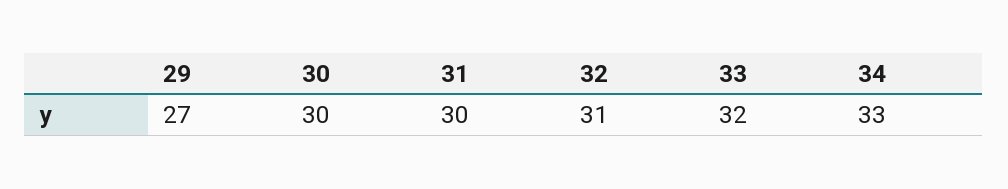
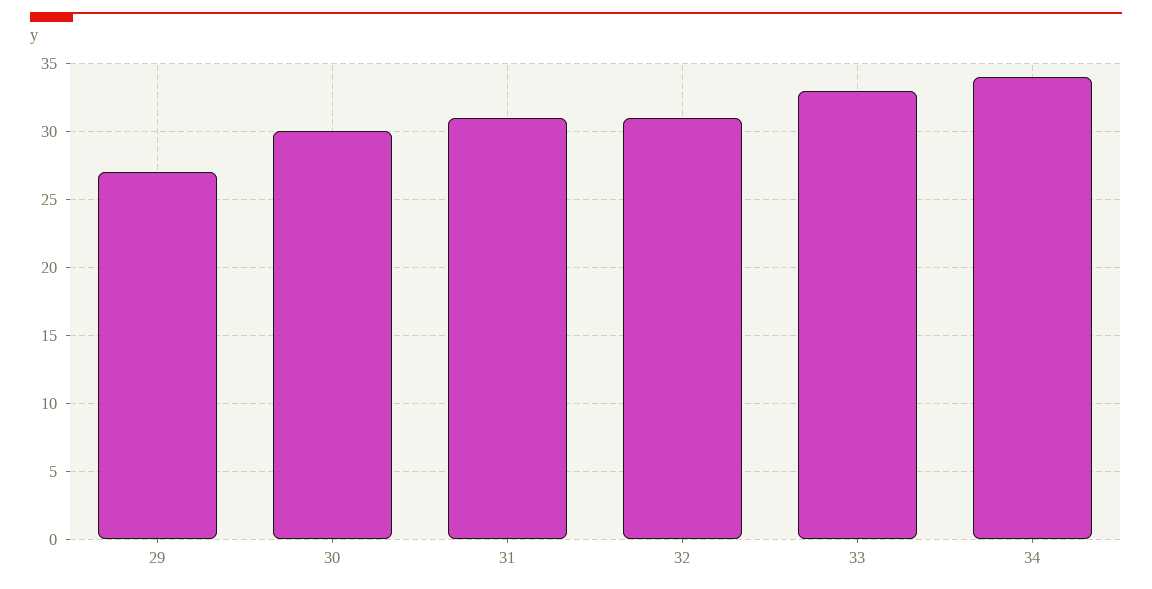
  {
    "29": 27,
    "30": 30,
-   "31": 30,
+   "31": 31,
    "32": 31,
-   "33": 32,
+   "33": 33,
-   "34": 33
+   "34": 34
  }

